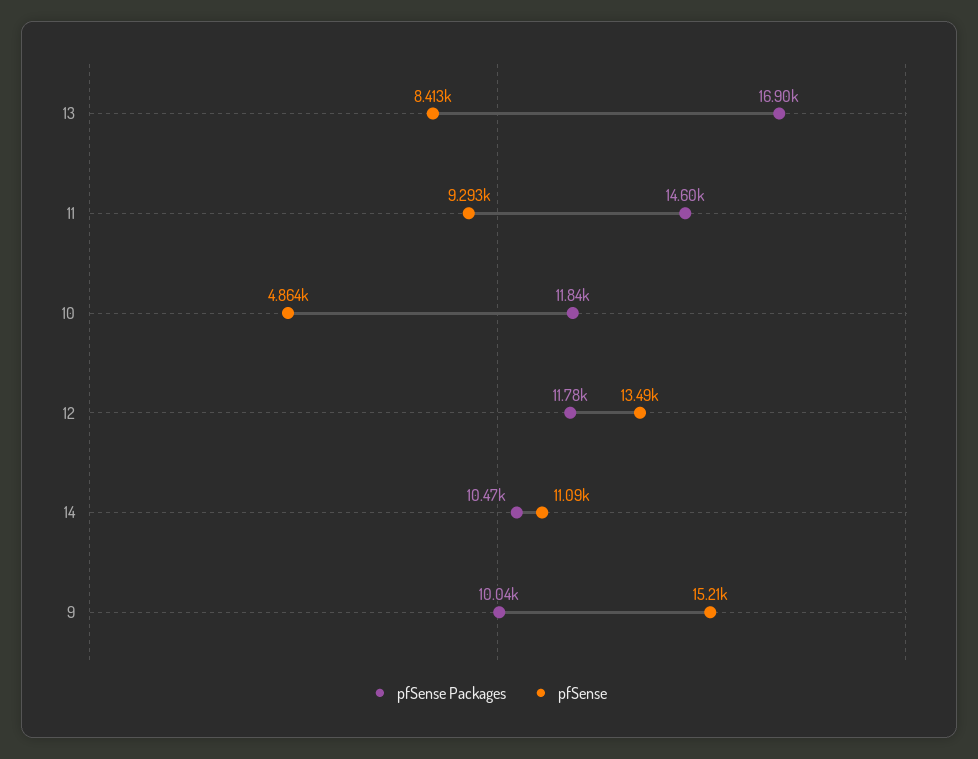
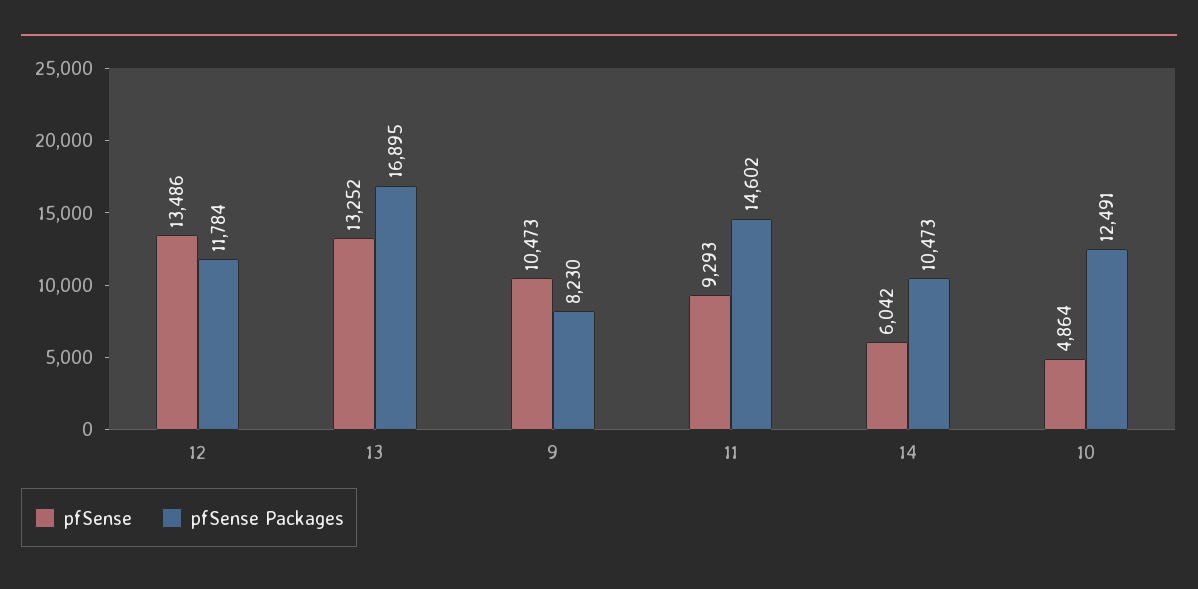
  {
    "pfSense Packages": {
      "13": 16895,
      "11": 14602,
-     "10": 11840,
+     "10": 12491,
      "12": 11784,
      "14": 10473,
-     "9": 10040
+     "9": 8230
    },
    "pfSense": {
-     "13": 8413,
+     "13": 13252,
      "11": 9293,
      "10": 4864,
      "12": 13486,
-     "14": 11090,
+     "14": 6042,
-     "9": 15210
+     "9": 10473
    }
  }

